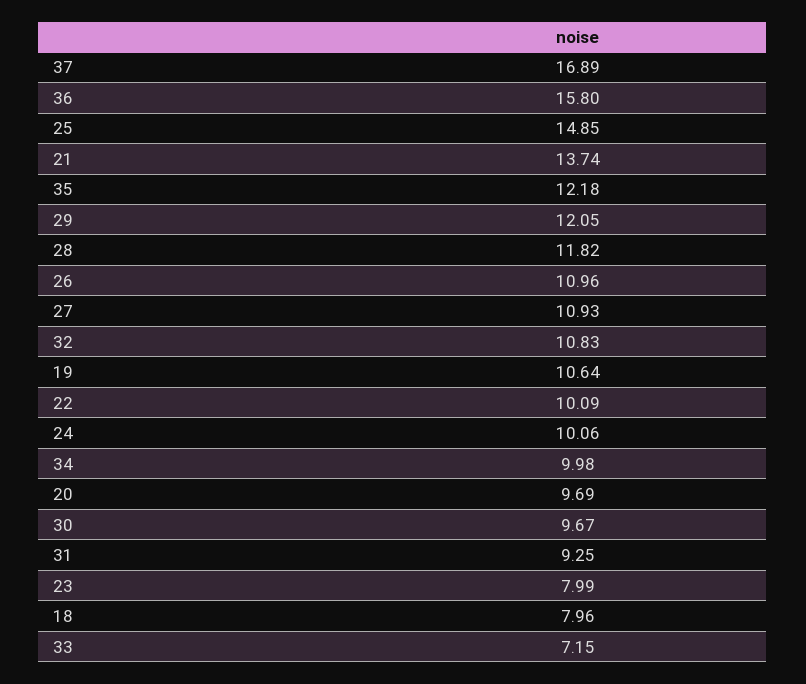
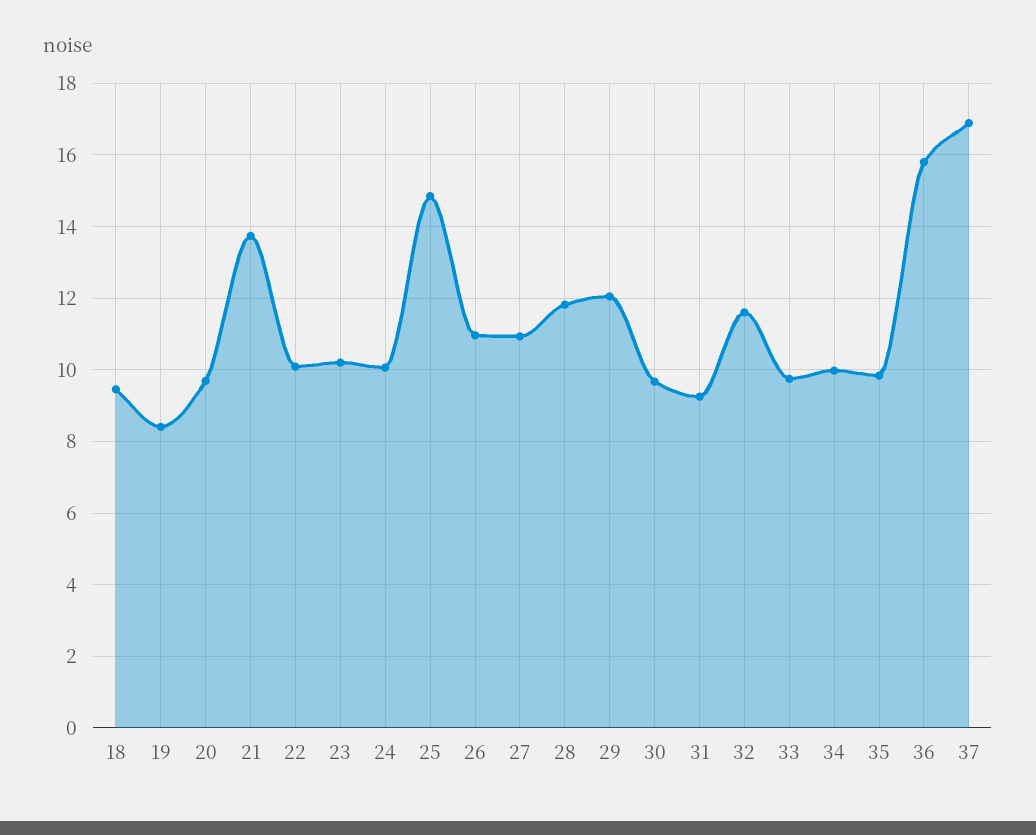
  {
    "37": 16.89,
    "36": 15.8,
    "25": 14.85,
    "21": 13.74,
-   "35": 12.18,
+   "35": 9.8,
    "29": 12.05,
    "28": 11.82,
    "26": 10.96,
    "27": 10.93,
-   "32": 10.83,
+   "32": 11.6,
-   "19": 10.64,
+   "19": 8.4,
    "22": 10.09,
    "24": 10.06,
    "34": 9.98,
    "20": 9.69,
    "30": 9.67,
    "31": 9.25,
-   "23": 7.99,
+   "23": 10.2,
-   "18": 7.96,
+   "18": 9.4,
-   "33": 7.15
+   "33": 9.8
  }

